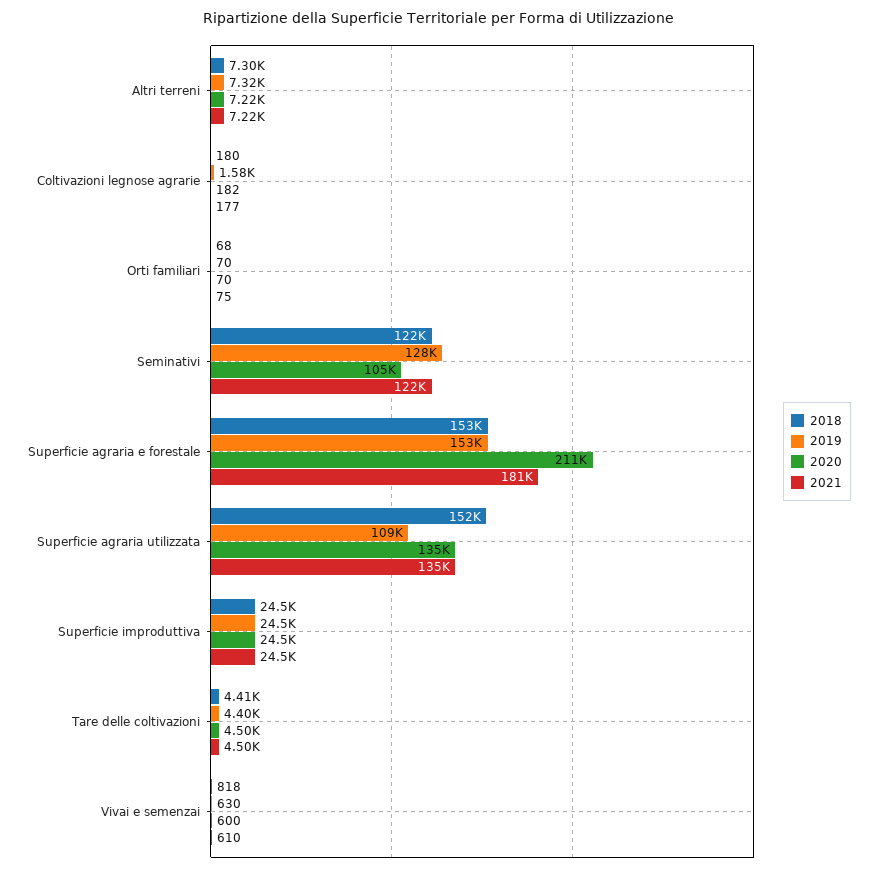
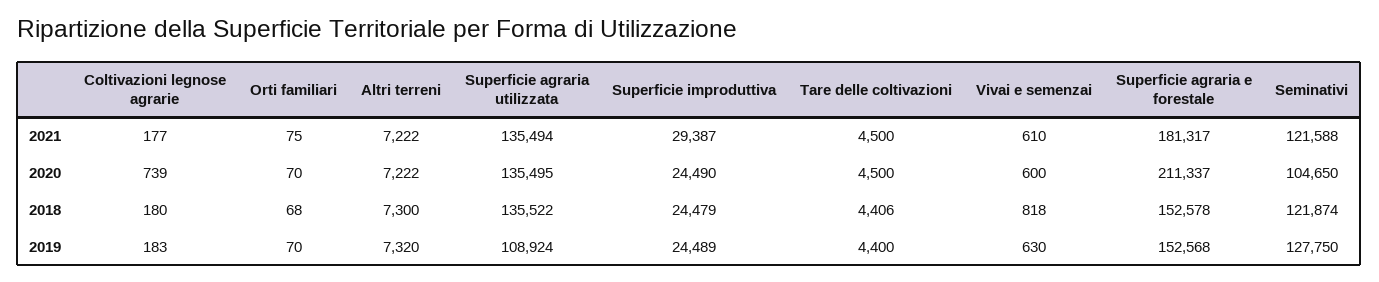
  {
    "2018": {
      "Altri terreni": 7300,
      "Coltivazioni legnose agrarie": 180,
      "Orti familiari": 68,
      "Seminativi": 121874,
      "Superficie agraria e forestale": 152578,
-     "Superficie agraria utilizzata": 152000,
+     "Superficie agraria utilizzata": 135522,
      "Superficie improduttiva": 24479,
      "Tare delle coltivazioni": 4406,
      "Vivai e semenzai": 818
    },
    "2019": {
      "Altri terreni": 7320,
-     "Coltivazioni legnose agrarie": 1580,
+     "Coltivazioni legnose agrarie": 183,
      "Orti familiari": 70,
      "Seminativi": 127750,
      "Superficie agraria e forestale": 152568,
      "Superficie agraria utilizzata": 108924,
      "Superficie improduttiva": 24489,
      "Tare delle coltivazioni": 4400,
      "Vivai e semenzai": 630
    },
    "2020": {
      "Altri terreni": 7222,
-     "Coltivazioni legnose agrarie": 182,
+     "Coltivazioni legnose agrarie": 739,
      "Orti familiari": 70,
      "Seminativi": 104650,
      "Superficie agraria e forestale": 211337,
      "Superficie agraria utilizzata": 135495,
      "Superficie improduttiva": 24490,
      "Tare delle coltivazioni": 4500,
      "Vivai e semenzai": 600
    },
    "2021": {
      "Altri terreni": 7222,
      "Coltivazioni legnose agrarie": 177,
      "Orti familiari": 75,
      "Seminativi": 121588,
      "Superficie agraria e forestale": 181317,
      "Superficie agraria utilizzata": 135494,
-     "Superficie improduttiva": 24500,
+     "Superficie improduttiva": 29387,
      "Tare delle coltivazioni": 4500,
      "Vivai e semenzai": 610
    }
  }

